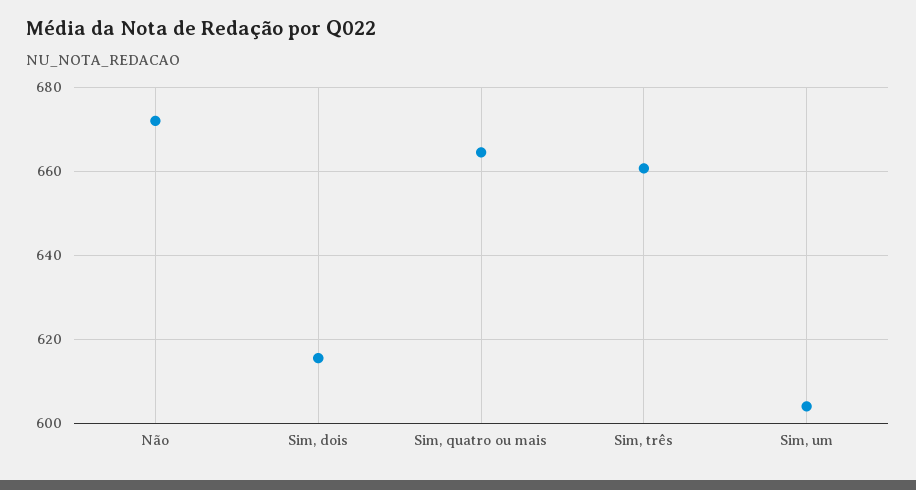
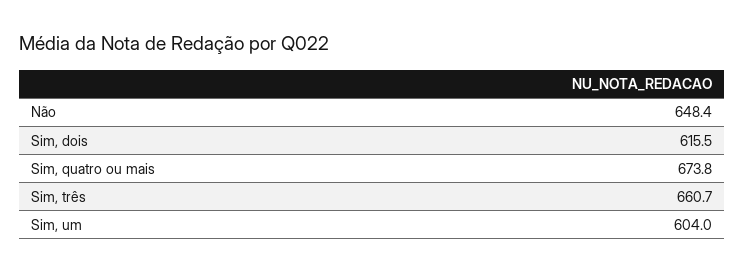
  {
-   "Não": 672,
+   "Não": 648.4,
    "Sim, dois": 615.5,
-   "Sim, quatro ou mais": 664,
+   "Sim, quatro ou mais": 673.8,
    "Sim, três": 660.7,
    "Sim, um": 604
  }

